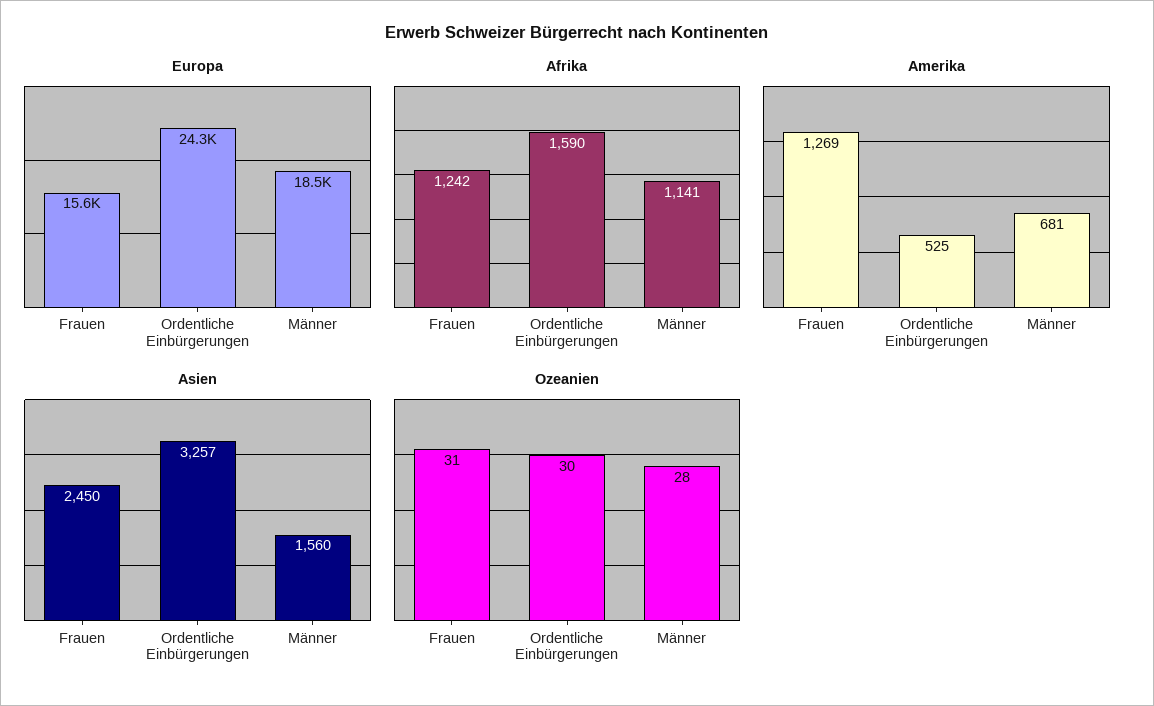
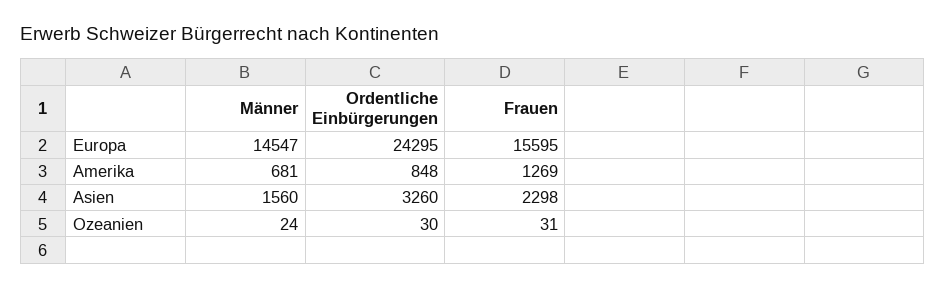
  {
    "Europa": {
      "Frauen": 15595,
      "Ordentliche Einbürgerungen": 24295,
-     "Männer": 18500
+     "Männer": 14547
    },
-   "Afrika": {
-     "Frauen": 1242,
-     "Ordentliche Einbürgerungen": 1590,
-     "Männer": 1141
-   },
    "Amerika": {
      "Frauen": 1269,
-     "Ordentliche Einbürgerungen": 525,
+     "Ordentliche Einbürgerungen": 848,
      "Männer": 681
    },
    "Asien": {
-     "Frauen": 2450,
+     "Frauen": 2298,
-     "Ordentliche Einbürgerungen": 3257,
+     "Ordentliche Einbürgerungen": 3260,
      "Männer": 1560
    },
    "Ozeanien": {
      "Frauen": 31,
      "Ordentliche Einbürgerungen": 30,
-     "Männer": 28
+     "Männer": 24
    }
  }

